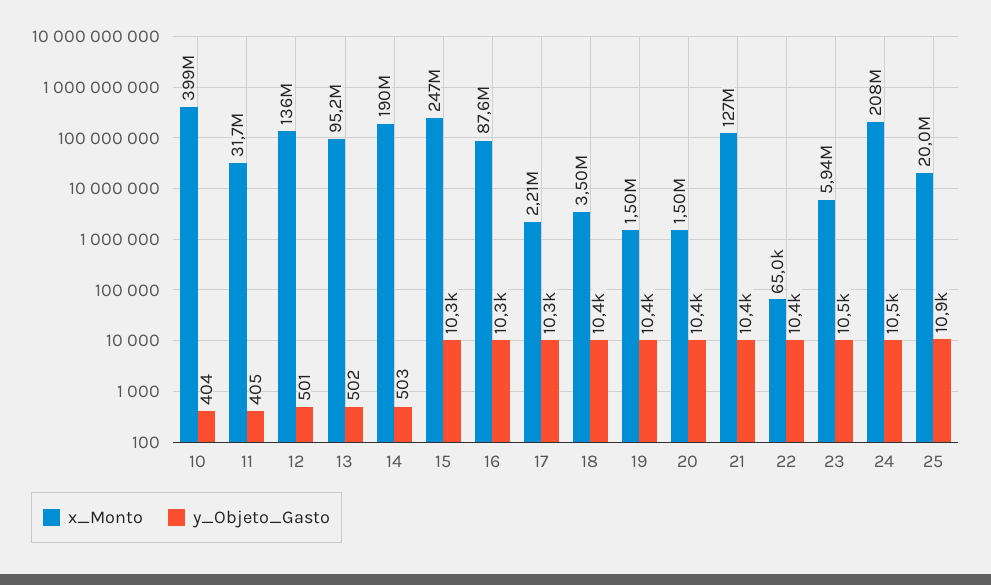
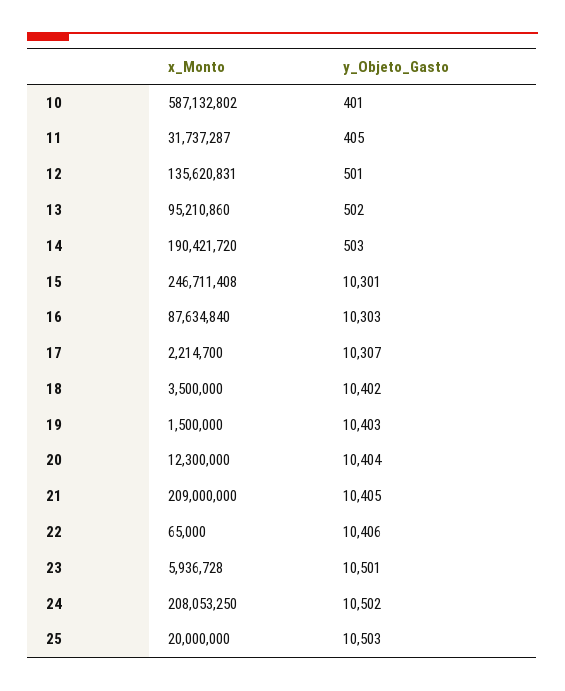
  {
    "x_Monto": {
-     "10": 399000000,
+     "10": 587132802,
      "11": 31737287,
      "12": 135620831,
      "13": 95210860,
      "14": 190421720,
      "15": 246711408,
      "16": 87634840,
      "17": 2214700,
      "18": 3500000,
      "19": 1500000,
-     "20": 1500000,
+     "20": 12300000,
-     "21": 127000000,
+     "21": 209000000,
      "22": 65000,
      "23": 5936728,
      "24": 208053250,
      "25": 20000000
    },
    "y_Objeto_Gasto": {
-     "10": 404,
+     "10": 401,
      "11": 405,
      "12": 501,
      "13": 502,
      "14": 503,
      "15": 10301,
      "16": 10303,
      "17": 10307,
      "18": 10402,
      "19": 10403,
      "20": 10404,
      "21": 10405,
      "22": 10406,
      "23": 10501,
      "24": 10502,
-     "25": 10900
+     "25": 10503
    }
  }

